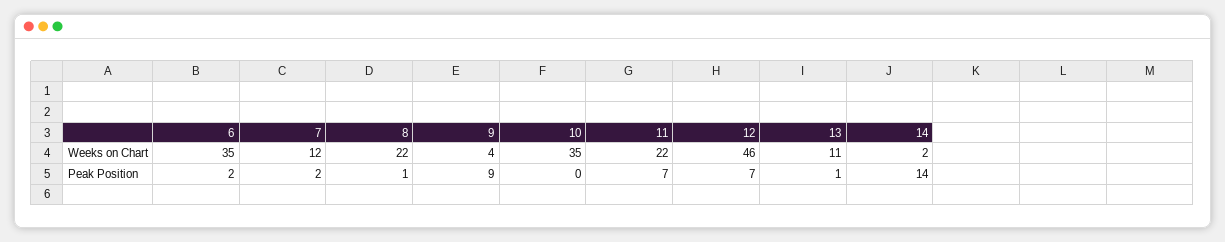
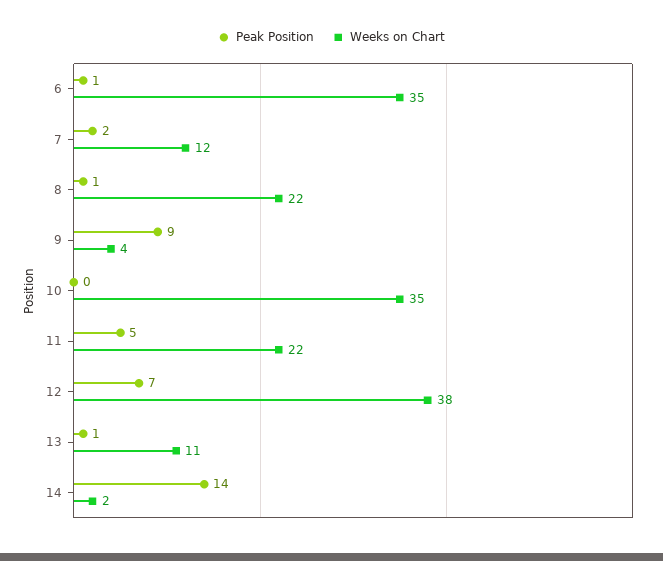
  {
    "Weeks on Chart": {
      "6": 35,
      "7": 12,
      "8": 22,
      "9": 4,
      "10": 35,
      "11": 22,
-     "12": 46,
+     "12": 38,
      "13": 11,
      "14": 2
    },
    "Peak Position": {
-     "6": 2,
+     "6": 1,
      "7": 2,
      "8": 1,
      "9": 9,
      "10": 0,
-     "11": 7,
+     "11": 5,
      "12": 7,
      "13": 1,
      "14": 14
    }
  }

